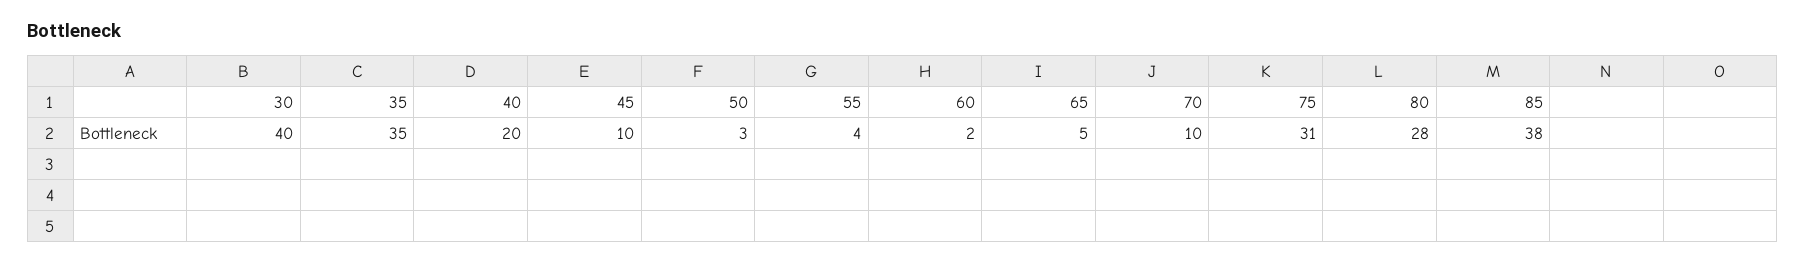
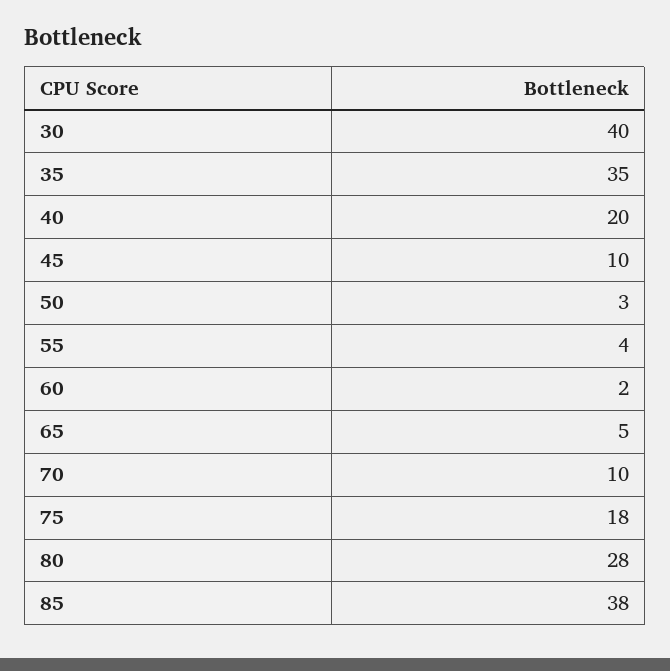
  {
    "30": 40,
    "35": 35,
    "40": 20,
    "45": 10,
    "50": 3,
    "55": 4,
    "60": 2,
    "65": 5,
    "70": 10,
-   "75": 31,
+   "75": 18,
    "80": 28,
    "85": 38
  }

